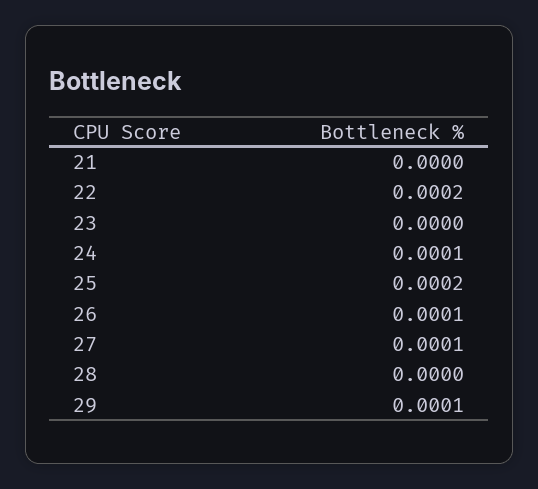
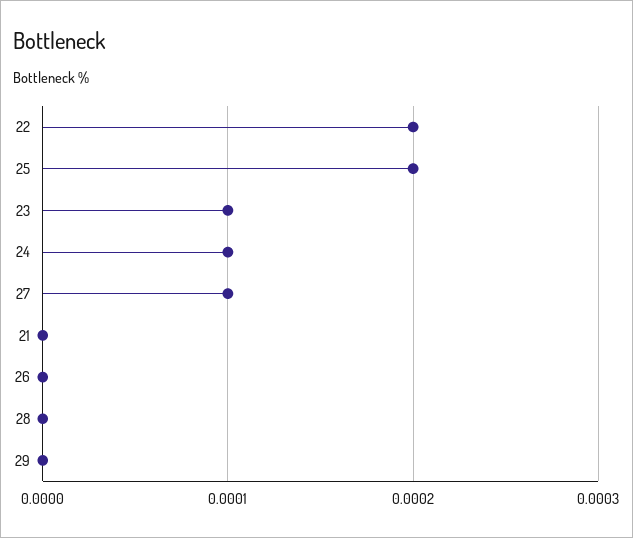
  {
    "21": 0,
    "22": 0.0002,
-   "23": 0,
+   "23": 0.0001,
    "24": 0.0001,
    "25": 0.0002,
-   "26": 0.0001,
+   "26": 0,
    "27": 0.0001,
    "28": 0,
-   "29": 0.0001
+   "29": 0
  }

